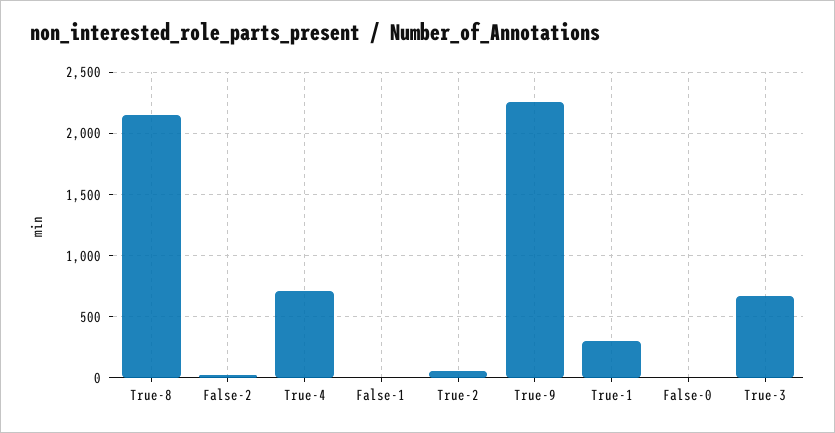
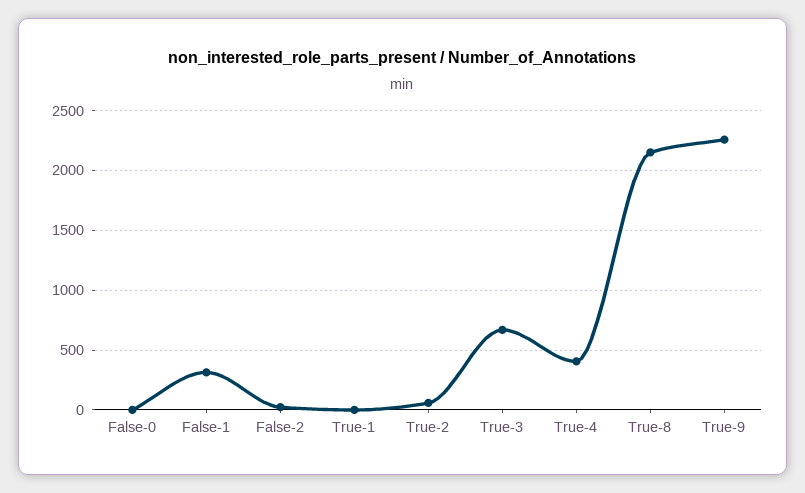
  {
    "True-8": 2150,
    "False-2": 0,
-   "True-4": 700,
+   "True-4": 400,
-   "False-1": 0,
+   "False-1": 300,
    "True-2": 50,
    "True-9": 2250,
-   "True-1": 300,
+   "True-1": 0,
    "False-0": 0,
    "True-3": 650
  }

